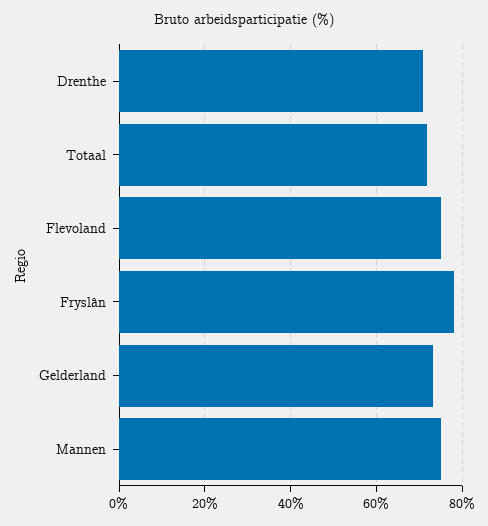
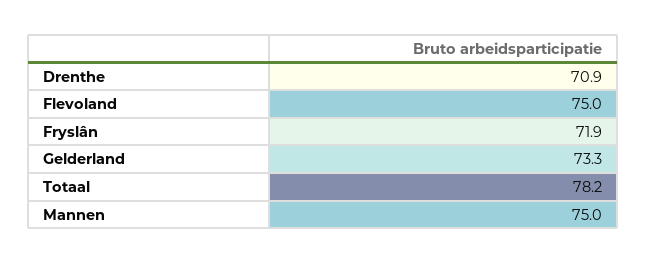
  {
    "Drenthe": 70.9,
-   "Totaal": 72,
+   "Totaal": 78.2,
    "Flevoland": 75,
-   "Fryslân": 78,
+   "Fryslân": 71.9,
    "Gelderland": 73.3,
    "Mannen": 75
  }

